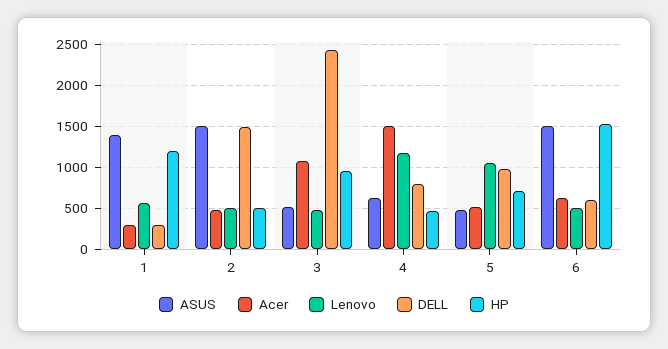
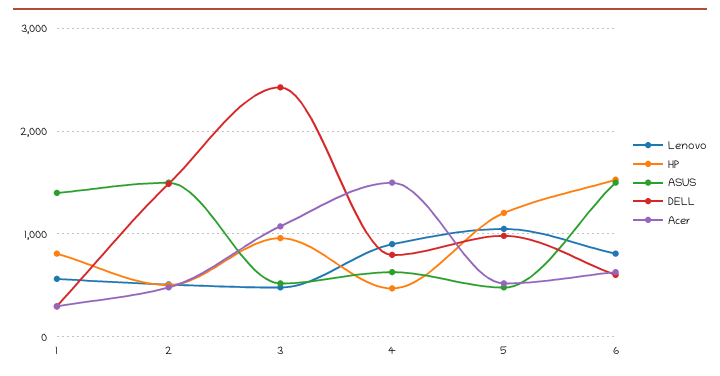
  {
    "ASUS": {
      "1": 1400,
      "2": 1500,
      "3": 500,
      "4": 600,
      "5": 500,
      "6": 1500
    },
    "Acer": {
      "1": 300,
      "2": 500,
      "3": 1100,
      "4": 1500,
      "5": 500,
      "6": 600
    },
    "Lenovo": {
      "1": 600,
      "2": 500,
      "3": 500,
-     "4": 1200,
+     "4": 900,
      "5": 1000,
-     "6": 500
+     "6": 800
    },
    "DELL": {
      "1": 300,
      "2": 1500,
      "3": 2400,
      "4": 800,
      "5": 1000,
      "6": 600
    },
    "HP": {
-     "1": 1200,
+     "1": 800,
      "2": 500,
      "3": 1000,
      "4": 500,
-     "5": 700,
+     "5": 1200,
      "6": 1500
    }
  }

